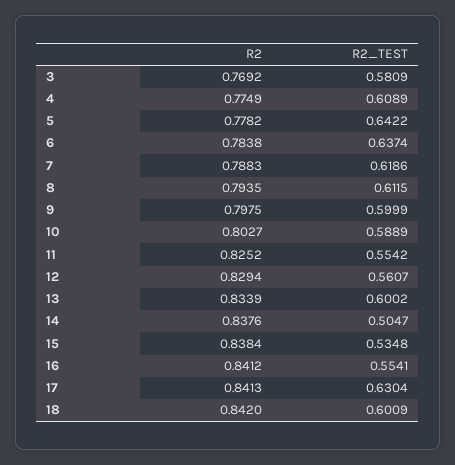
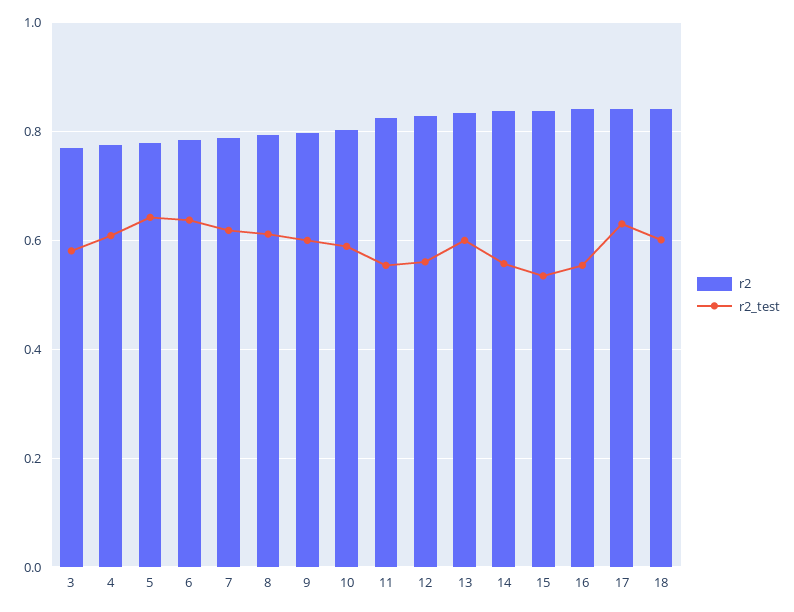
  {
    "R2": {
      "3": 0.7692,
      "4": 0.7749,
      "5": 0.7782,
      "6": 0.7838,
      "7": 0.7883,
      "8": 0.7935,
      "9": 0.7975,
      "10": 0.8027,
      "11": 0.8252,
      "12": 0.8294,
      "13": 0.8339,
      "14": 0.8376,
      "15": 0.8384,
      "16": 0.8412,
      "17": 0.8413,
      "18": 0.842
    },
    "R2_TEST": {
      "3": 0.5809,
      "4": 0.6089,
      "5": 0.6422,
      "6": 0.6374,
      "7": 0.6186,
      "8": 0.6115,
      "9": 0.5999,
      "10": 0.5889,
      "11": 0.5542,
      "12": 0.5607,
      "13": 0.6002,
-     "14": 0.5047,
+     "14": 0.56,
      "15": 0.5348,
      "16": 0.5541,
      "17": 0.6304,
      "18": 0.6009
    }
  }

